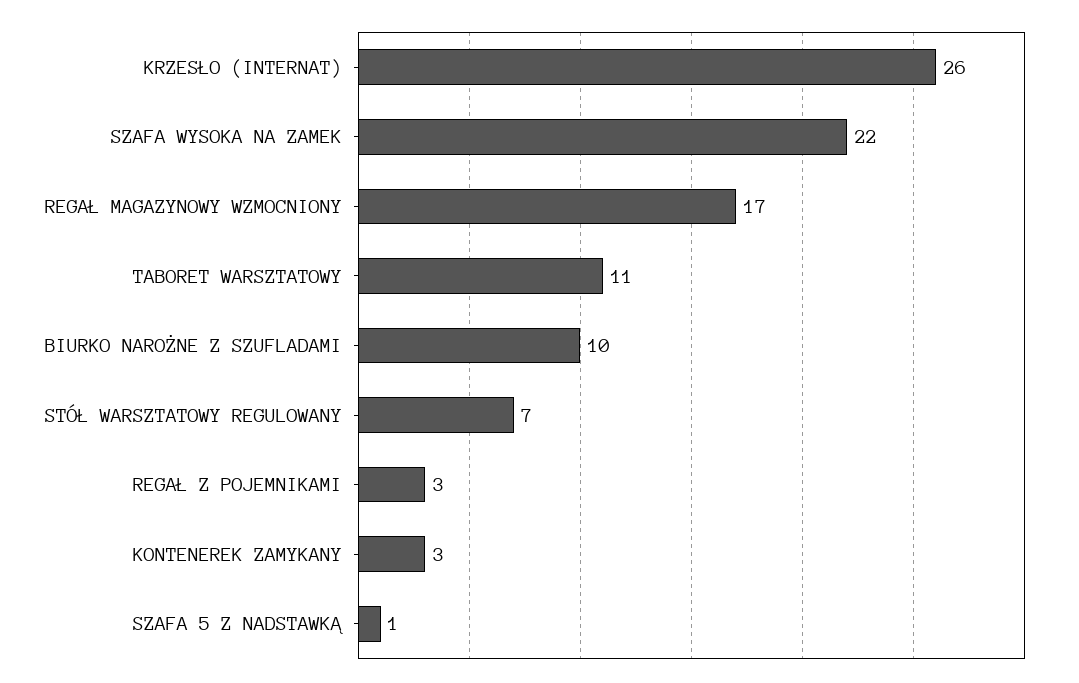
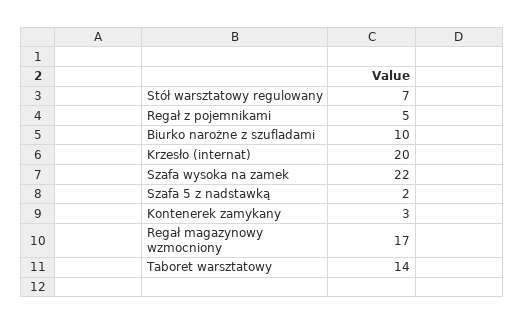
  {
-   "KRZESŁO (INTERNAT)": 26,
+   "KRZESŁO (INTERNAT)": 20,
    "SZAFA WYSOKA NA ZAMEK": 22,
    "REGAŁ MAGAZYNOWY WZMOCNIONY": 17,
-   "TABORET WARSZTATOWY": 11,
+   "TABORET WARSZTATOWY": 14,
    "BIURKO NAROŻNE Z SZUFLADAMI": 10,
    "STÓŁ WARSZTATOWY REGULOWANY": 7,
-   "REGAŁ Z POJEMNIKAMI": 3,
+   "REGAŁ Z POJEMNIKAMI": 5,
    "KONTENEREK ZAMYKANY": 3,
-   "SZAFA 5 Z NADSTAWKĄ": 1
+   "SZAFA 5 Z NADSTAWKĄ": 2
  }

